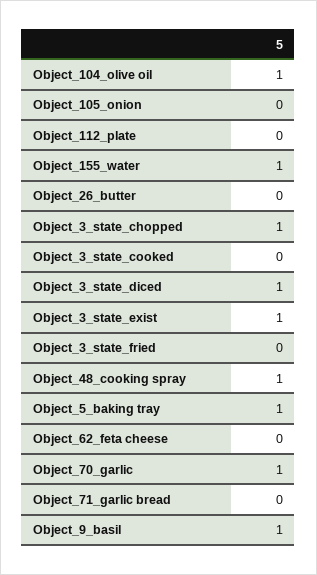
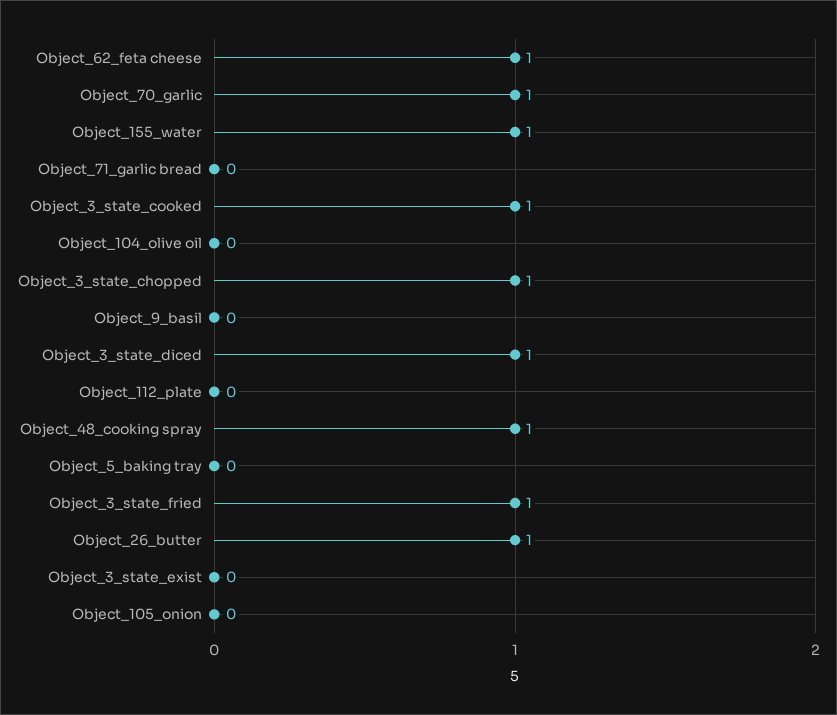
  {
-   "Object_104_olive oil": 1,
+   "Object_104_olive oil": 0,
    "Object_105_onion": 0,
    "Object_112_plate": 0,
    "Object_155_water": 1,
-   "Object_26_butter": 0,
+   "Object_26_butter": 1,
    "Object_3_state_chopped": 1,
-   "Object_3_state_cooked": 0,
+   "Object_3_state_cooked": 1,
    "Object_3_state_diced": 1,
-   "Object_3_state_exist": 1,
+   "Object_3_state_exist": 0,
-   "Object_3_state_fried": 0,
+   "Object_3_state_fried": 1,
    "Object_48_cooking spray": 1,
-   "Object_5_baking tray": 1,
+   "Object_5_baking tray": 0,
-   "Object_62_feta cheese": 0,
+   "Object_62_feta cheese": 1,
    "Object_70_garlic": 1,
    "Object_71_garlic bread": 0,
-   "Object_9_basil": 1
+   "Object_9_basil": 0
  }

